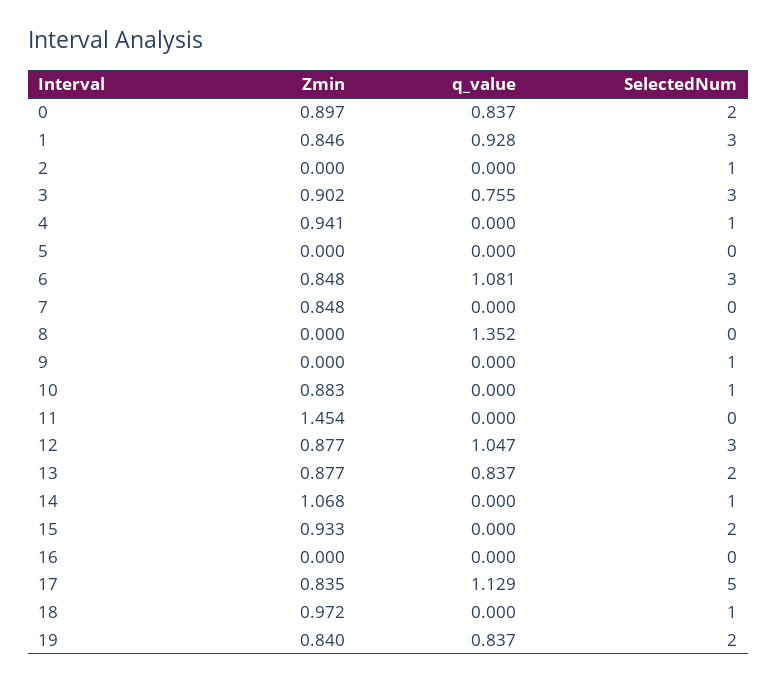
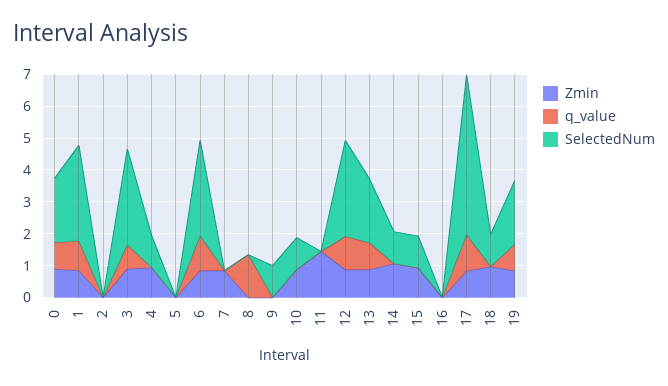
  {
    "Zmin": {
      "0": 0.897,
      "1": 0.846,
      "2": 0,
      "3": 0.902,
      "4": 0.941,
      "5": 0,
      "6": 0.848,
      "7": 0.848,
      "8": 0,
      "9": 0,
      "10": 0.883,
      "11": 1.454,
      "12": 0.877,
      "13": 0.877,
      "14": 1.068,
      "15": 0.933,
      "16": 0,
      "17": 0.835,
      "18": 0.972,
      "19": 0.84
    },
    "q_value": {
      "0": 0.837,
      "1": 0.928,
      "2": 0,
      "3": 0.755,
      "4": 0,
      "5": 0,
      "6": 1.081,
      "7": 0,
      "8": 1.352,
      "9": 0,
      "10": 0,
      "11": 0,
      "12": 1.047,
      "13": 0.837,
      "14": 0,
      "15": 0,
      "16": 0,
      "17": 1.129,
      "18": 0,
      "19": 0.837
    },
    "SelectedNum": {
      "0": 2,
      "1": 3,
-     "2": 1,
+     "2": 0,
      "3": 3,
      "4": 1,
      "5": 0,
      "6": 3,
      "7": 0,
      "8": 0,
      "9": 1,
      "10": 1,
      "11": 0,
      "12": 3,
      "13": 2,
      "14": 1,
-     "15": 2,
+     "15": 1,
      "16": 0,
      "17": 5,
      "18": 1,
      "19": 2
    }
  }

